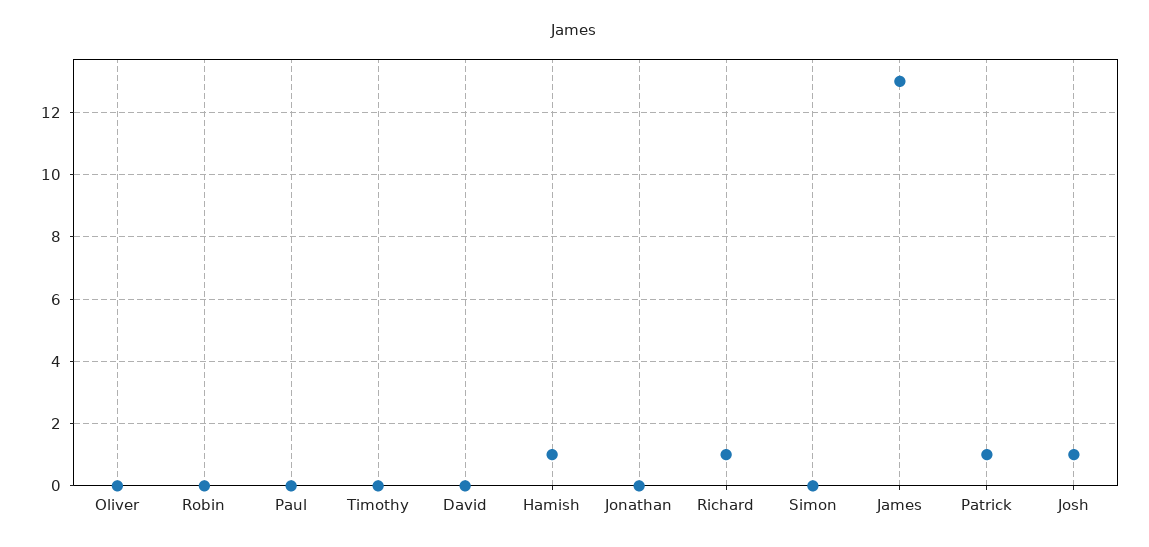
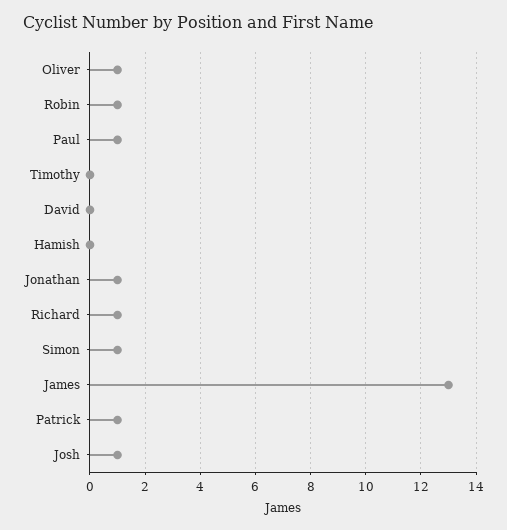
  {
-   "Oliver": 0,
+   "Oliver": 1,
-   "Robin": 0,
+   "Robin": 1,
-   "Paul": 0,
+   "Paul": 1,
    "Timothy": 0,
    "David": 0,
-   "Hamish": 1,
+   "Hamish": 0,
-   "Jonathan": 0,
+   "Jonathan": 1,
    "Richard": 1,
-   "Simon": 0,
+   "Simon": 1,
    "James": 13,
    "Patrick": 1,
    "Josh": 1
  }

